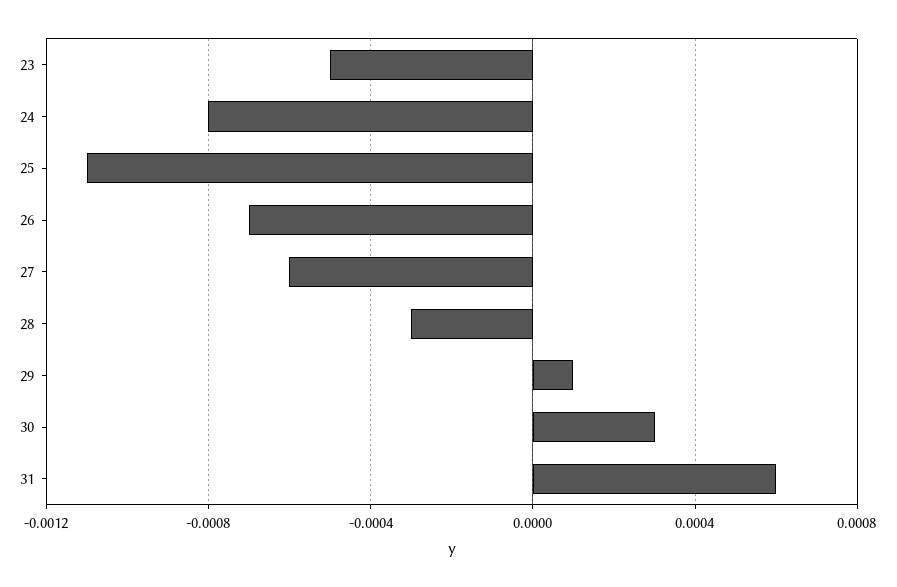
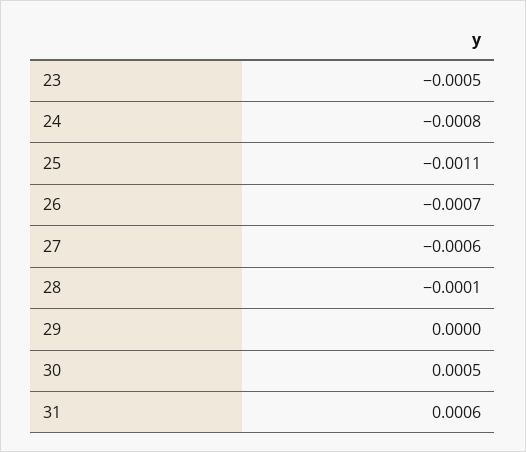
  {
    "23": -0.0005,
    "24": -0.0008,
    "25": -0.0011,
    "26": -0.0007,
    "27": -0.0006,
-   "28": -0.0003,
+   "28": -0.0001,
-   "29": 0.0001,
+   "29": 0,
-   "30": 0.0003,
+   "30": 0.0005,
    "31": 0.0006
  }

